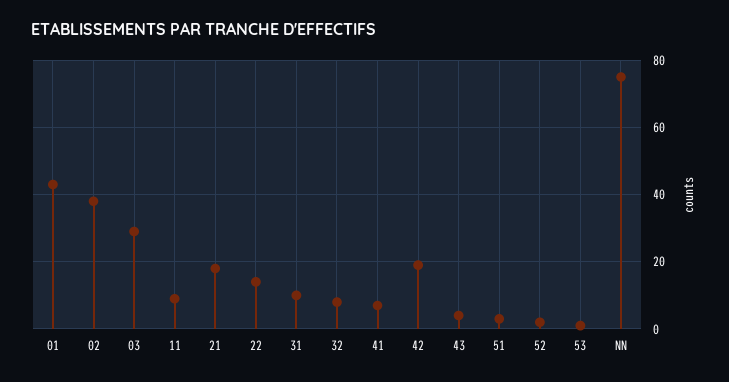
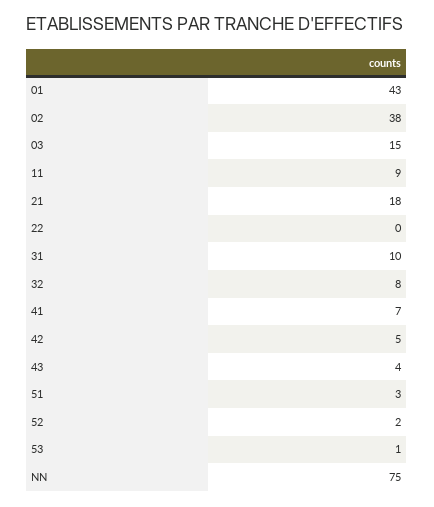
  {
    "01": 43,
    "02": 38,
-   "03": 30,
+   "03": 15,
    "11": 9,
    "21": 18,
-   "22": 15,
+   "22": 0,
    "31": 10,
    "32": 8,
    "41": 7,
-   "42": 20,
+   "42": 5,
    "43": 4,
    "51": 3,
    "52": 2,
    "53": 1,
    "NN": 75
  }

